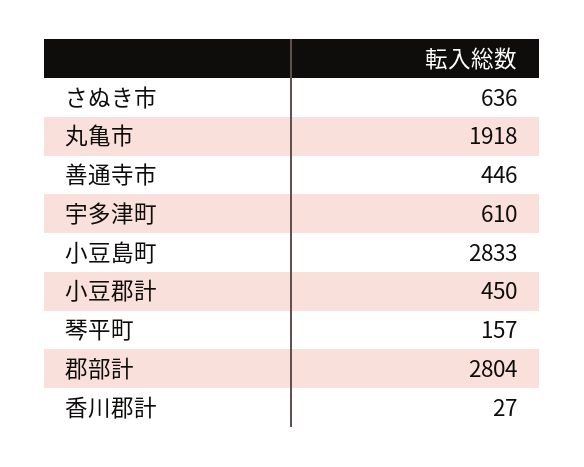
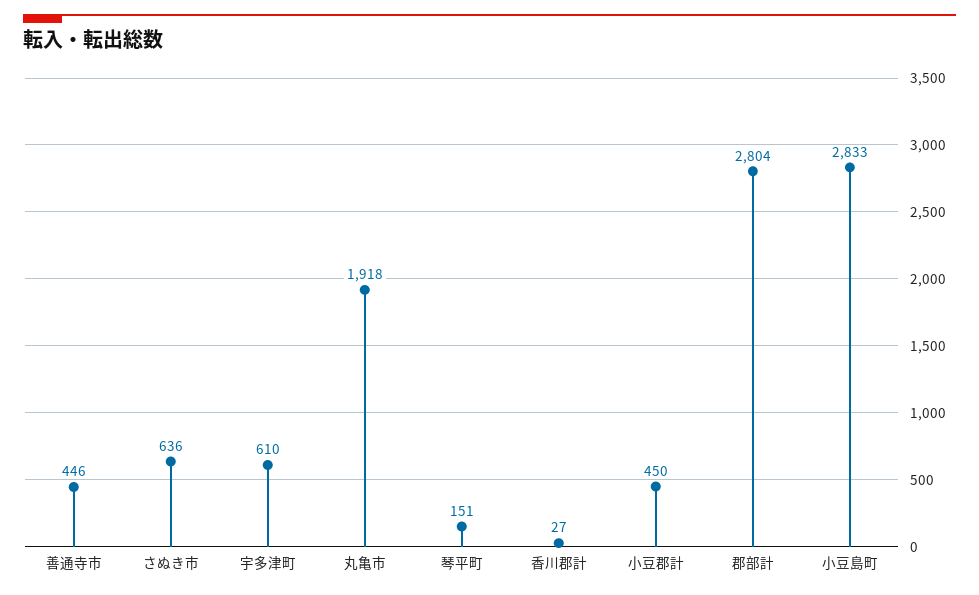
  {
    "さぬき市": 636,
    "丸亀市": 1918,
    "善通寺市": 446,
    "宇多津町": 610,
    "小豆島町": 2833,
    "小豆郡計": 450,
-   "琴平町": 157,
+   "琴平町": 151,
    "郡部計": 2804,
    "香川郡計": 27
  }

